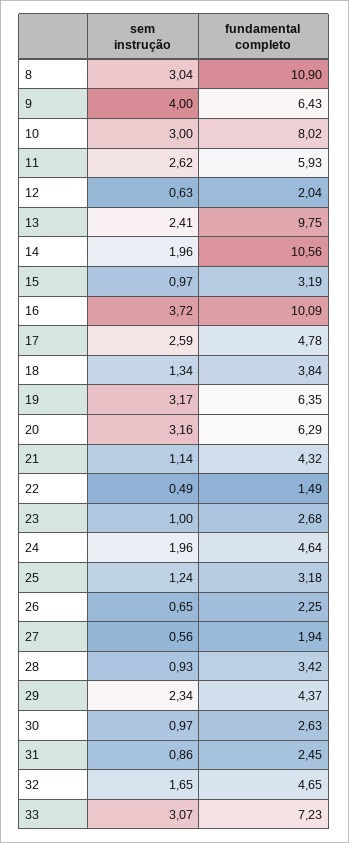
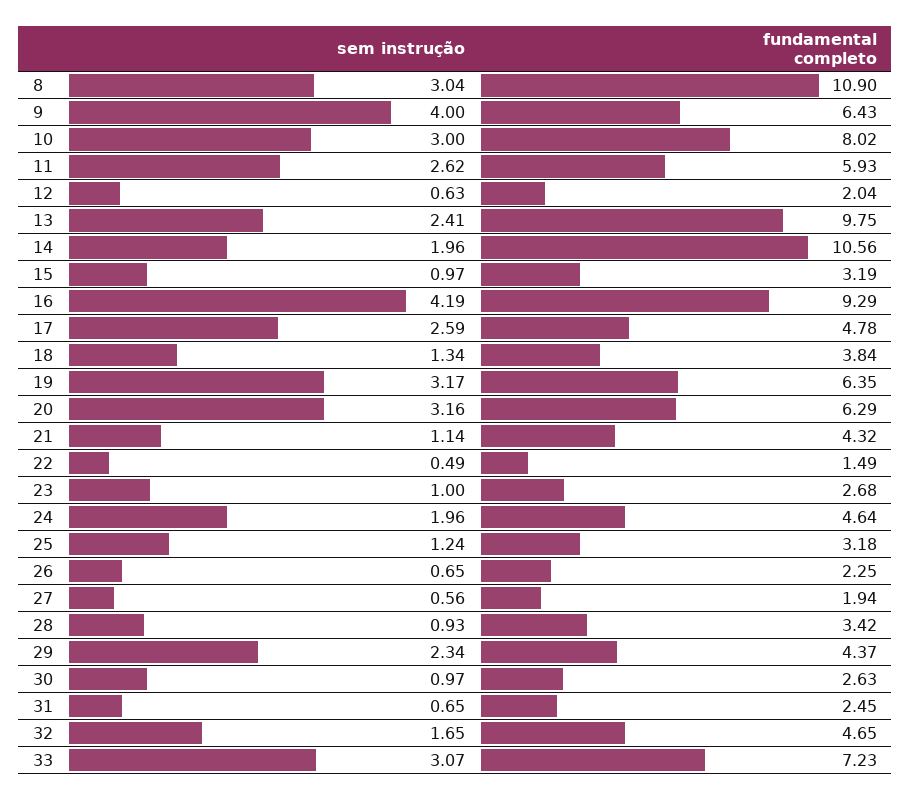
  {
    "sem instrução": {
      "8": 3.04,
      "9": 4,
      "10": 3,
      "11": 2.62,
      "12": 0.63,
      "13": 2.41,
      "14": 1.96,
      "15": 0.97,
-     "16": 3.72,
+     "16": 4.19,
      "17": 2.59,
      "18": 1.34,
      "19": 3.17,
      "20": 3.16,
      "21": 1.14,
      "22": 0.49,
      "23": 1,
      "24": 1.96,
      "25": 1.24,
      "26": 0.65,
      "27": 0.56,
      "28": 0.93,
      "29": 2.34,
      "30": 0.97,
-     "31": 0.86,
+     "31": 0.65,
      "32": 1.65,
      "33": 3.07
    },
    "fundamental completo": {
      "8": 10.9,
      "9": 6.43,
      "10": 8.02,
      "11": 5.93,
      "12": 2.04,
      "13": 9.75,
      "14": 10.56,
      "15": 3.19,
-     "16": 10.09,
+     "16": 9.29,
      "17": 4.78,
      "18": 3.84,
      "19": 6.35,
      "20": 6.29,
      "21": 4.32,
      "22": 1.49,
      "23": 2.68,
      "24": 4.64,
      "25": 3.18,
      "26": 2.25,
      "27": 1.94,
      "28": 3.42,
      "29": 4.37,
      "30": 2.63,
      "31": 2.45,
      "32": 4.65,
      "33": 7.23
    }
  }

